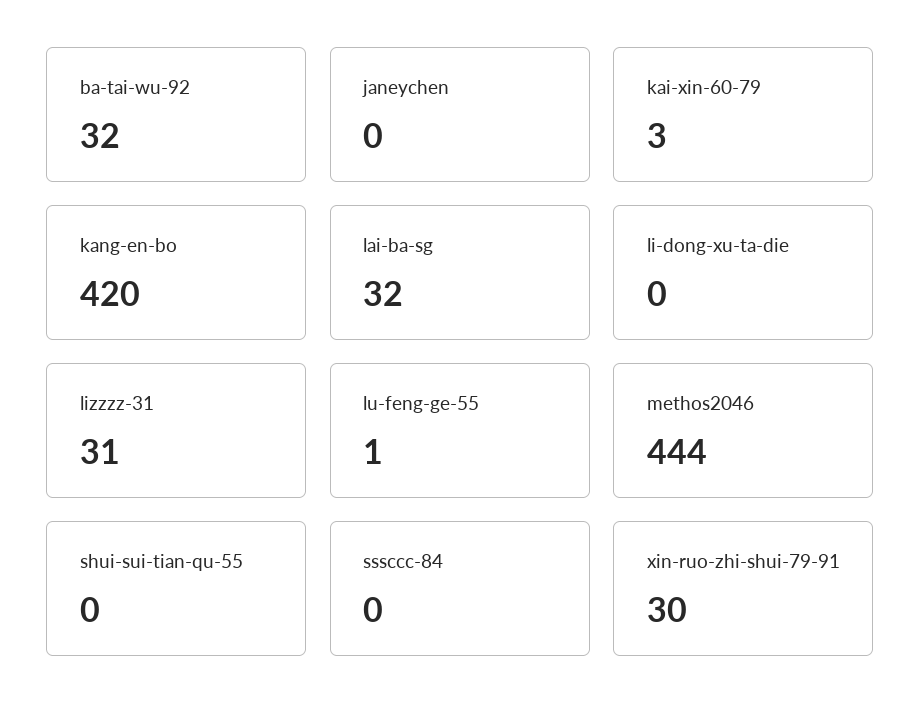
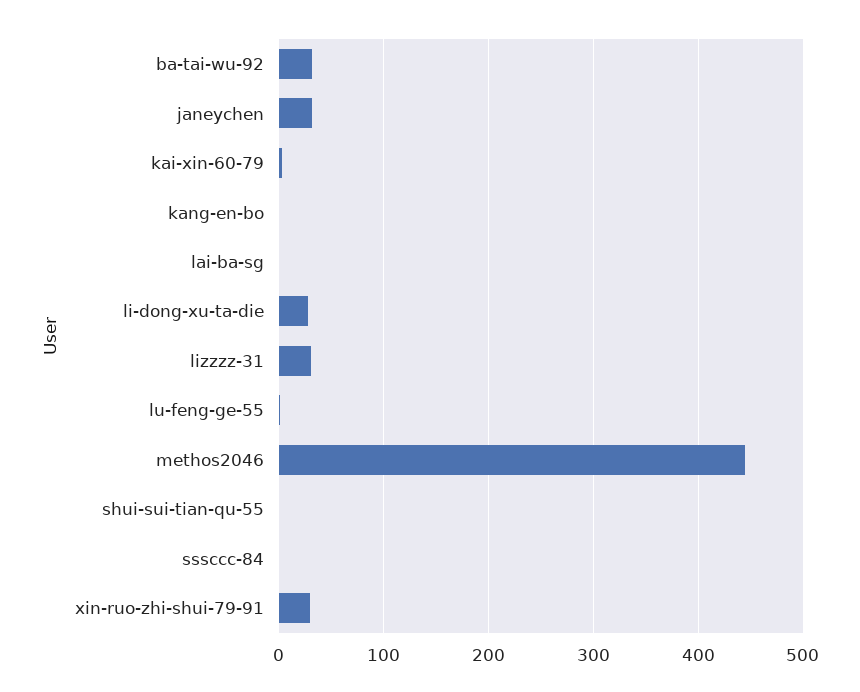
  {
    "ba-tai-wu-92": 32,
-   "janeychen": 0,
+   "janeychen": 30,
    "kai-xin-60-79": 3,
-   "kang-en-bo": 420,
+   "kang-en-bo": 0,
-   "lai-ba-sg": 32,
+   "lai-ba-sg": 0,
-   "li-dong-xu-ta-die": 0,
+   "li-dong-xu-ta-die": 30,
    "lizzzz-31": 31,
    "lu-feng-ge-55": 1,
    "methos2046": 444,
    "shui-sui-tian-qu-55": 0,
    "sssccc-84": 0,
    "xin-ruo-zhi-shui-79-91": 30
  }

